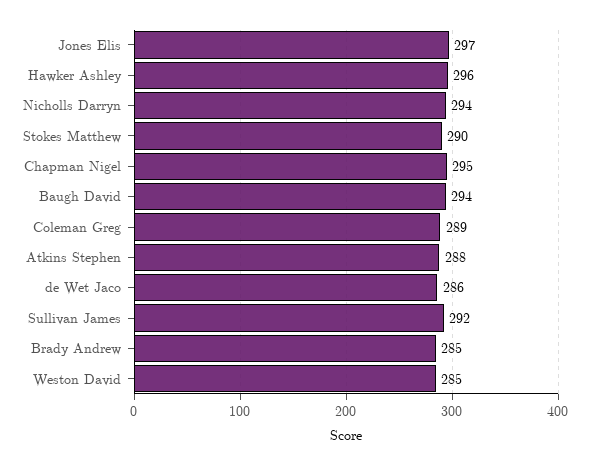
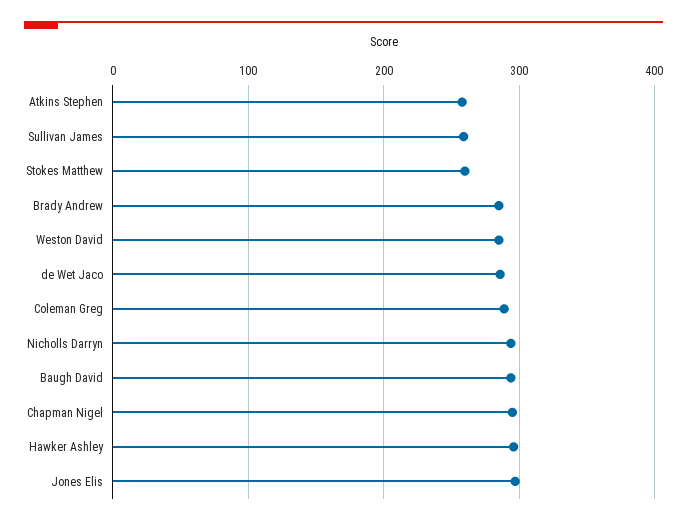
  {
    "Jones Elis": 297,
    "Hawker Ashley": 296,
    "Nicholls Darryn": 294,
-   "Stokes Matthew": 290,
+   "Stokes Matthew": 260,
    "Chapman Nigel": 295,
    "Baugh David": 294,
    "Coleman Greg": 289,
-   "Atkins Stephen": 288,
+   "Atkins Stephen": 260,
    "de Wet Jaco": 286,
-   "Sullivan James": 292,
+   "Sullivan James": 260,
    "Brady Andrew": 285,
    "Weston David": 285
  }

